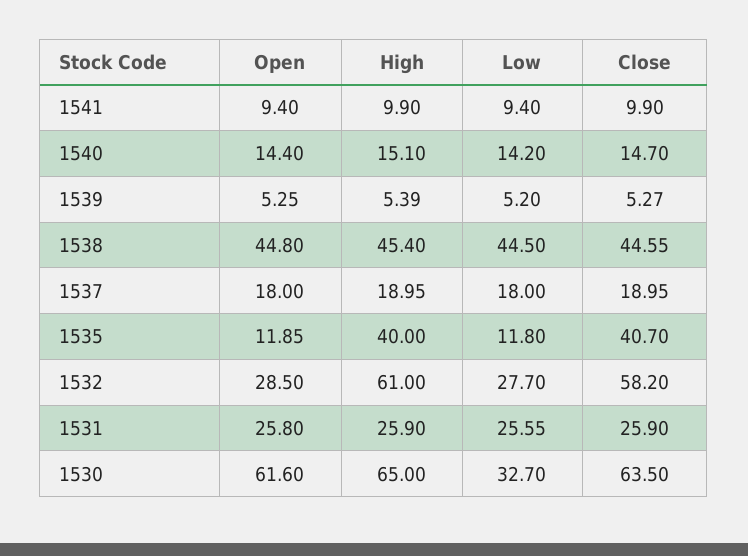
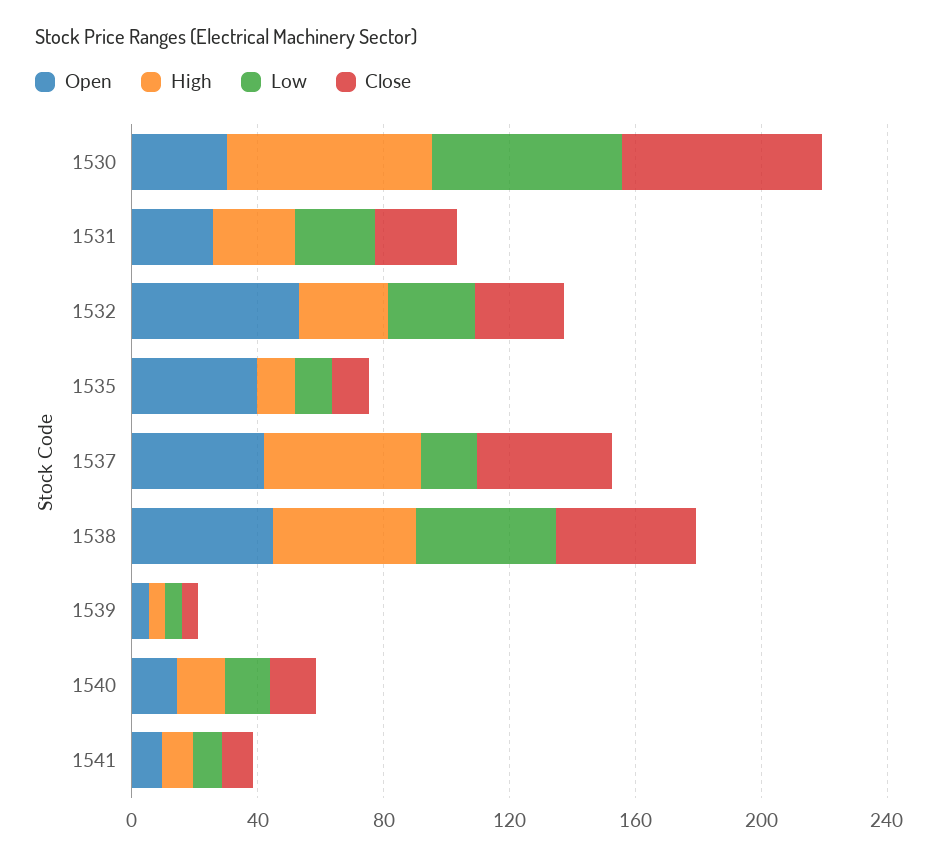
  {
    "Open": {
      "1541": 9.4,
      "1540": 14.4,
      "1539": 5.25,
      "1538": 44.8,
-     "1537": 18,
+     "1537": 40,
-     "1535": 11.85,
+     "1535": 40,
-     "1532": 28.5,
+     "1532": 50,
      "1531": 25.8,
-     "1530": 61.6
+     "1530": 30
    },
    "High": {
      "1541": 9.9,
      "1540": 15.1,
      "1539": 5.39,
      "1538": 45.4,
-     "1537": 18.95,
+     "1537": 50,
-     "1535": 40,
+     "1535": 10,
-     "1532": 61,
+     "1532": 30,
      "1531": 25.9,
      "1530": 65
    },
    "Low": {
      "1541": 9.4,
      "1540": 14.2,
      "1539": 5.2,
      "1538": 44.5,
      "1537": 18,
      "1535": 11.8,
      "1532": 27.7,
      "1531": 25.55,
-     "1530": 32.7
+     "1530": 60
    },
    "Close": {
      "1541": 9.9,
      "1540": 14.7,
      "1539": 5.27,
      "1538": 44.55,
-     "1537": 18.95,
+     "1537": 40,
-     "1535": 40.7,
+     "1535": 10,
-     "1532": 58.2,
+     "1532": 30,
      "1531": 25.9,
      "1530": 63.5
    }
  }

